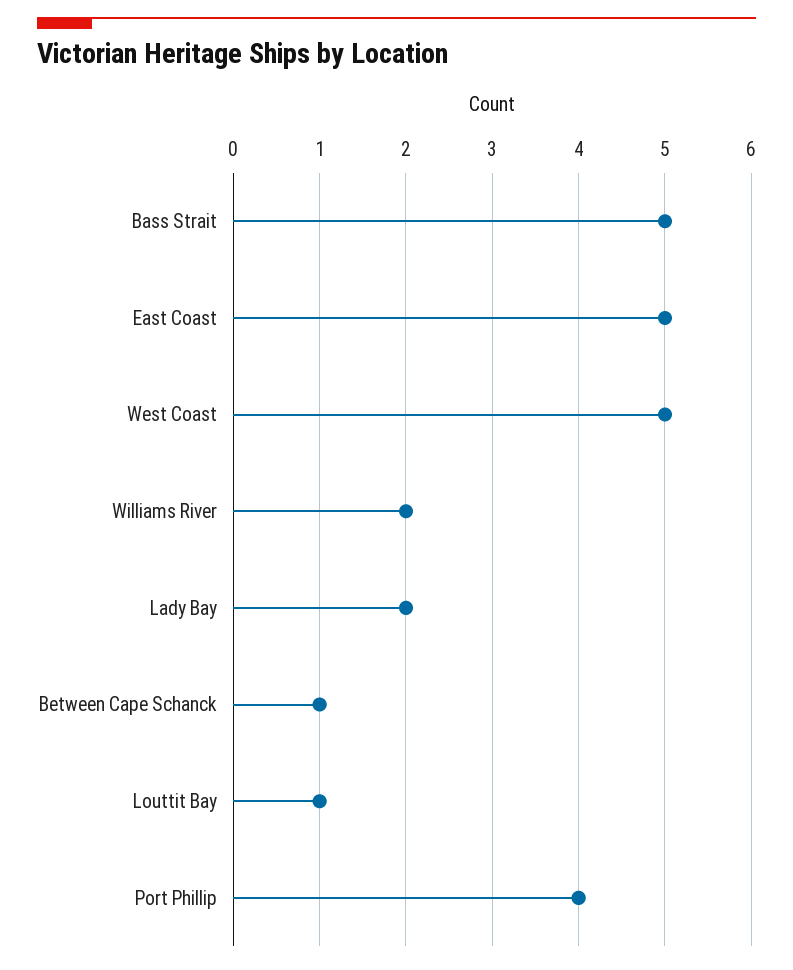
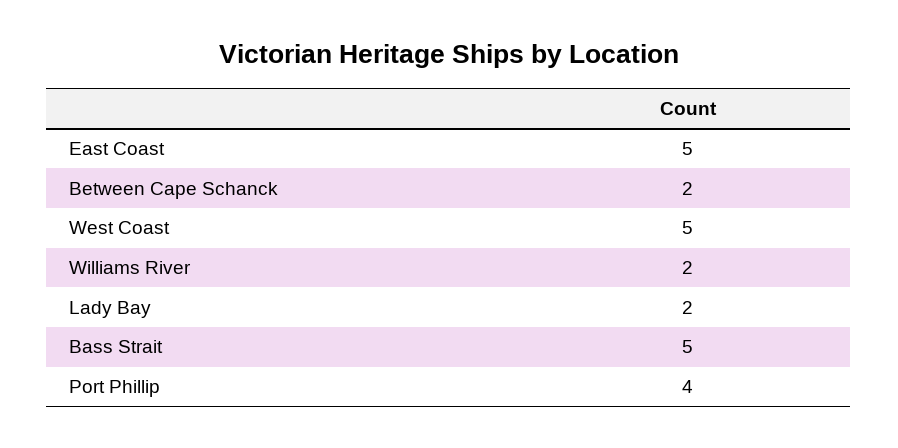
  {
    "Bass Strait": 5,
    "East Coast": 5,
    "West Coast": 5,
    "Williams River": 2,
    "Lady Bay": 2,
-   "Between Cape Schanck": 1,
+   "Between Cape Schanck": 2,
-   "Louttit Bay": 1,
    "Port Phillip": 4
  }

